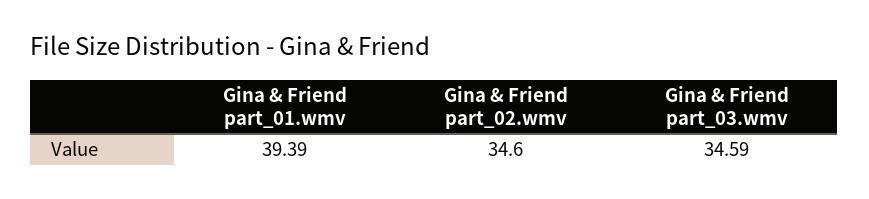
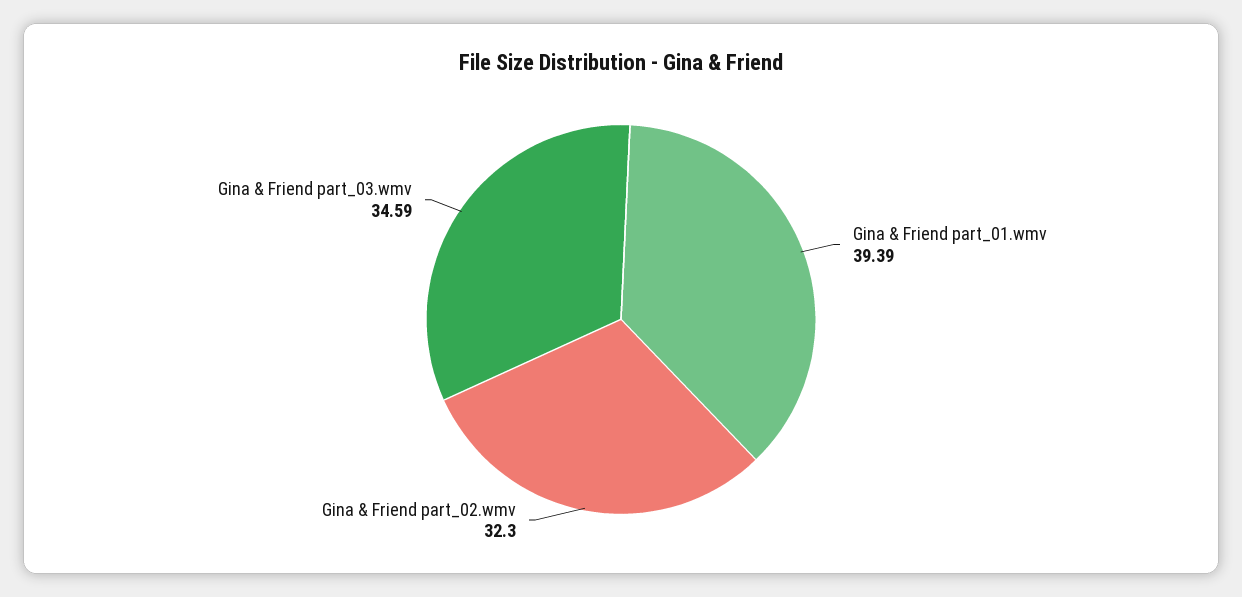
  {
    "Gina & Friend part_01.wmv": 39.39,
-   "Gina & Friend part_02.wmv": 34.6,
+   "Gina & Friend part_02.wmv": 32.3,
    "Gina & Friend part_03.wmv": 34.59
  }

